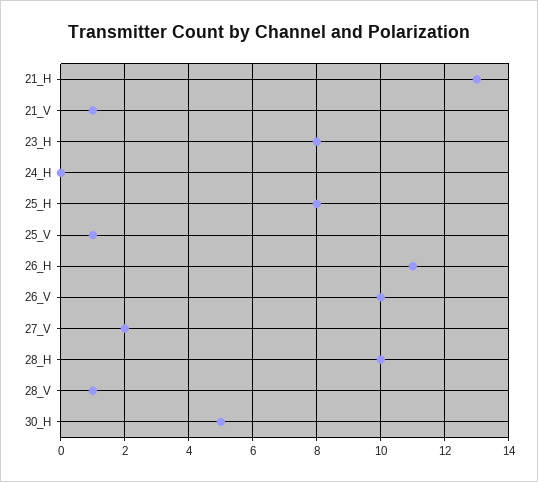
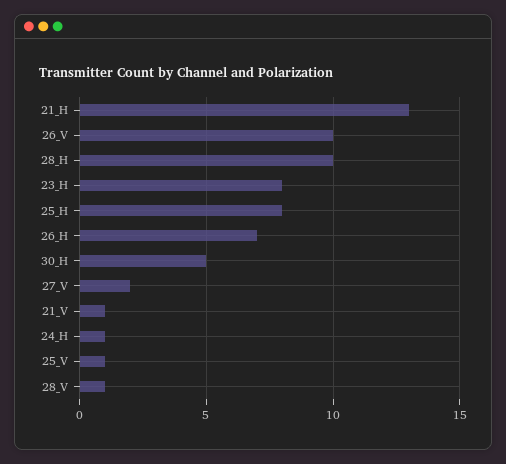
  {
    "21_H": 13,
    "21_V": 1,
    "23_H": 8,
-   "24_H": 0,
+   "24_H": 1,
    "25_H": 8,
    "25_V": 1,
-   "26_H": 11,
+   "26_H": 7,
    "26_V": 10,
    "27_V": 2,
    "28_H": 10,
    "28_V": 1,
    "30_H": 5
  }

